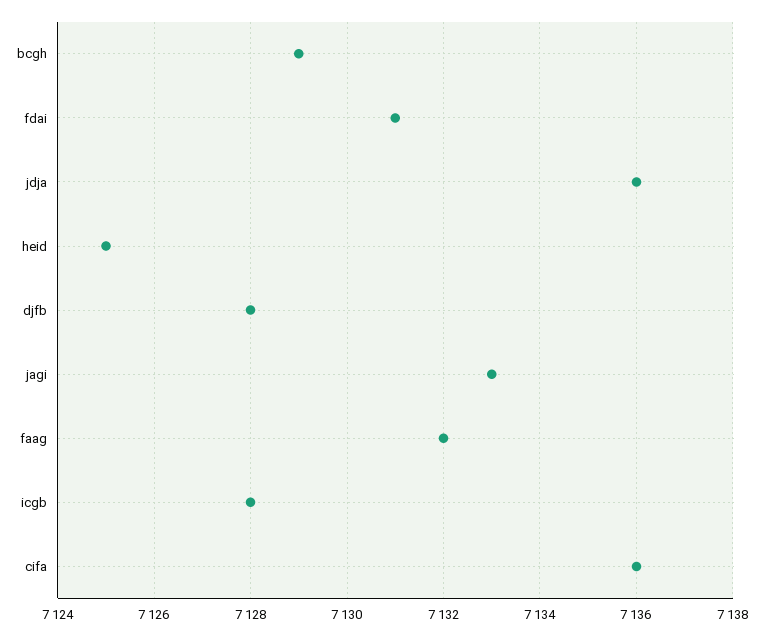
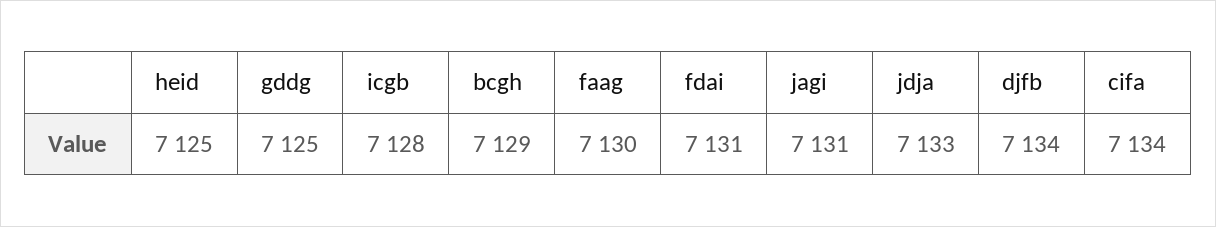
  {
    "bcgh": 7129,
    "fdai": 7131,
-   "jdja": 7136,
+   "jdja": 7133,
    "heid": 7125,
-   "djfb": 7128,
+   "djfb": 7134,
-   "jagi": 7133,
+   "jagi": 7131,
-   "faag": 7132,
+   "faag": 7130,
    "icgb": 7128,
-   "cifa": 7136
+   "cifa": 7134,
+   "gddg": 7125
  }

